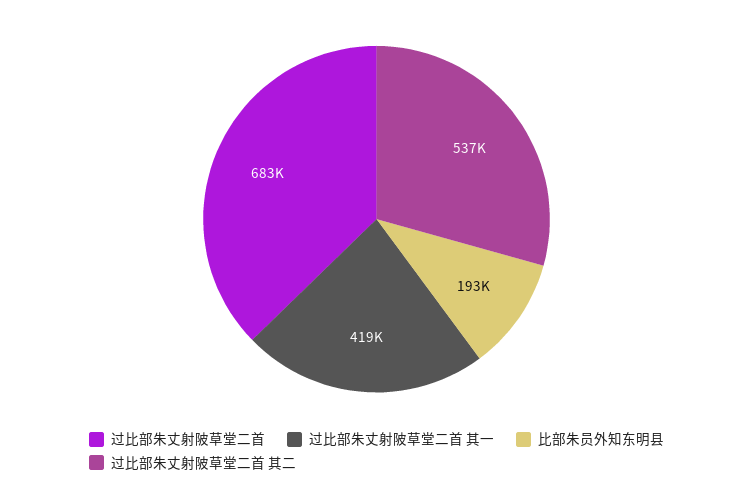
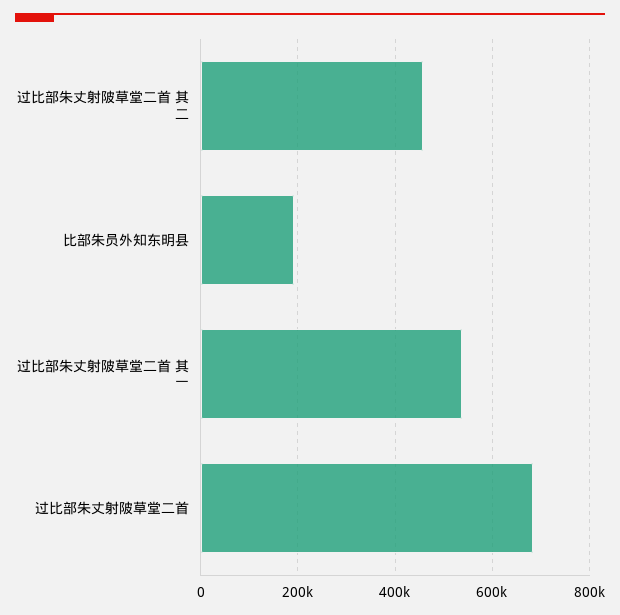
  {
    "过比部朱丈射陂草堂二首": 683000,
-   "过比部朱丈射陂草堂二首 其一": 419000,
+   "过比部朱丈射陂草堂二首 其一": 540000,
    "比部朱员外知东明县": 193000,
-   "过比部朱丈射陂草堂二首 其二": 537000
+   "过比部朱丈射陂草堂二首 其二": 460000
  }

